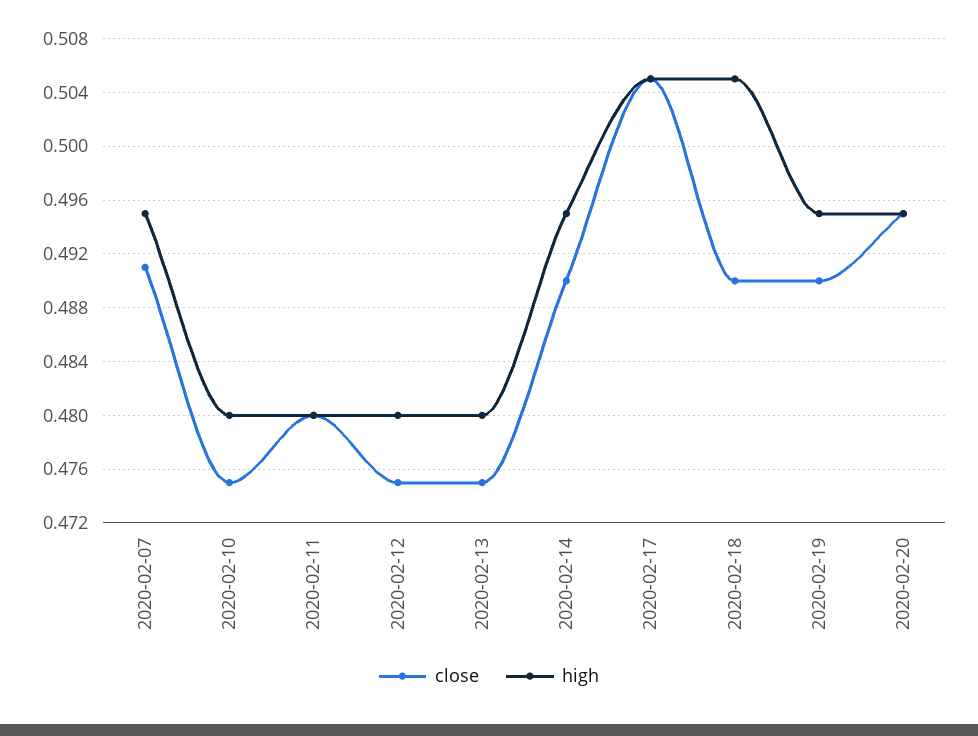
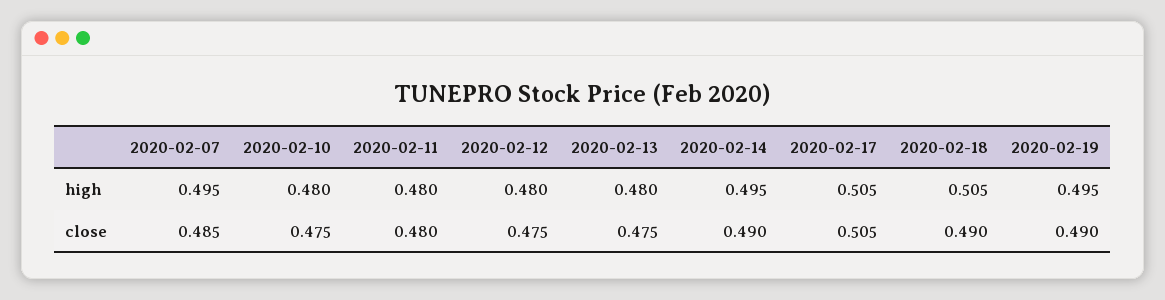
  {
    "close": {
-     "2020-02-07": 0.491,
+     "2020-02-07": 0.485,
      "2020-02-10": 0.475,
      "2020-02-11": 0.48,
      "2020-02-12": 0.475,
      "2020-02-13": 0.475,
      "2020-02-14": 0.49,
      "2020-02-17": 0.505,
      "2020-02-18": 0.49,
-     "2020-02-19": 0.49,
+     "2020-02-19": 0.49
-     "2020-02-20": 0.495
    },
    "high": {
      "2020-02-07": 0.495,
      "2020-02-10": 0.48,
      "2020-02-11": 0.48,
      "2020-02-12": 0.48,
      "2020-02-13": 0.48,
      "2020-02-14": 0.495,
      "2020-02-17": 0.505,
      "2020-02-18": 0.505,
-     "2020-02-19": 0.495,
+     "2020-02-19": 0.495
-     "2020-02-20": 0.495
    }
  }

